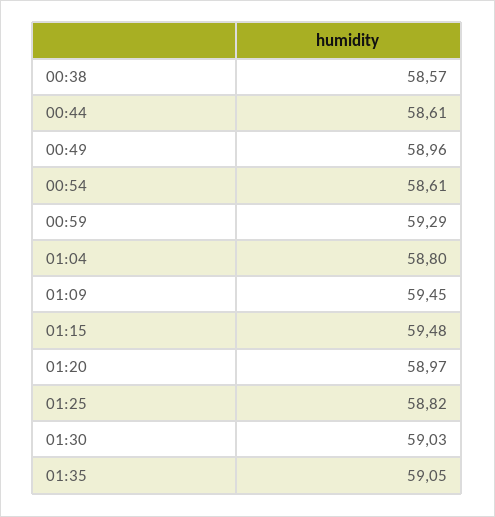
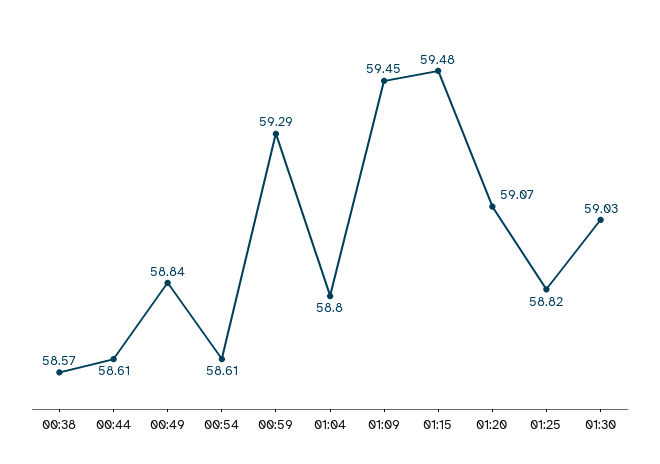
  {
    "00:38": 58.57,
    "00:44": 58.61,
-   "00:49": 58.96,
+   "00:49": 58.84,
    "00:54": 58.61,
    "00:59": 59.29,
    "01:04": 58.8,
    "01:09": 59.45,
    "01:15": 59.48,
-   "01:20": 58.97,
+   "01:20": 59.07,
    "01:25": 58.82,
-   "01:30": 59.03,
+   "01:30": 59.03
-   "01:35": 59.05
  }

